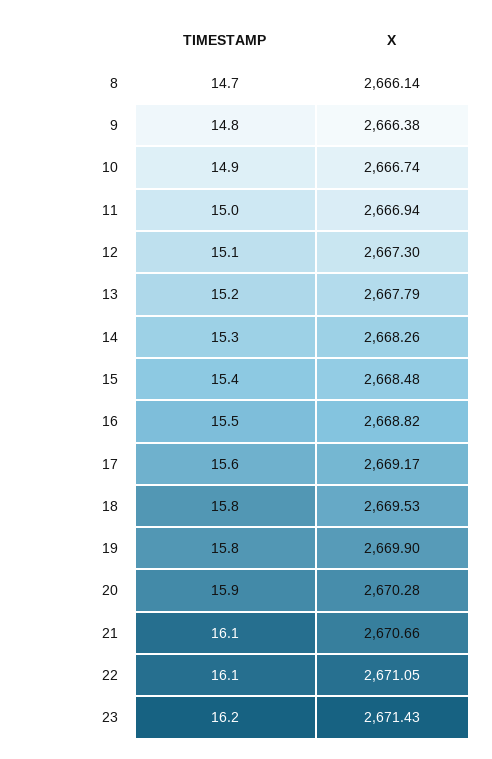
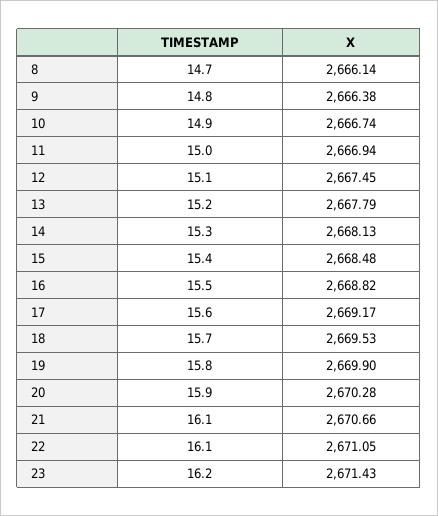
  {
    "TIMESTAMP": {
      "8": 14.7,
      "9": 14.8,
      "10": 14.9,
      "11": 15,
      "12": 15.1,
      "13": 15.2,
      "14": 15.3,
      "15": 15.4,
      "16": 15.5,
      "17": 15.6,
-     "18": 15.8,
+     "18": 15.7,
      "19": 15.8,
      "20": 15.9,
      "21": 16.1,
      "22": 16.1,
      "23": 16.2
    },
    "X": {
      "8": 2666.14,
      "9": 2666.38,
      "10": 2666.74,
      "11": 2666.94,
-     "12": 2667.3,
+     "12": 2667.45,
      "13": 2667.79,
-     "14": 2668.26,
+     "14": 2668.13,
      "15": 2668.48,
      "16": 2668.82,
      "17": 2669.17,
      "18": 2669.53,
      "19": 2669.9,
      "20": 2670.28,
      "21": 2670.66,
      "22": 2671.05,
      "23": 2671.43
    }
  }

